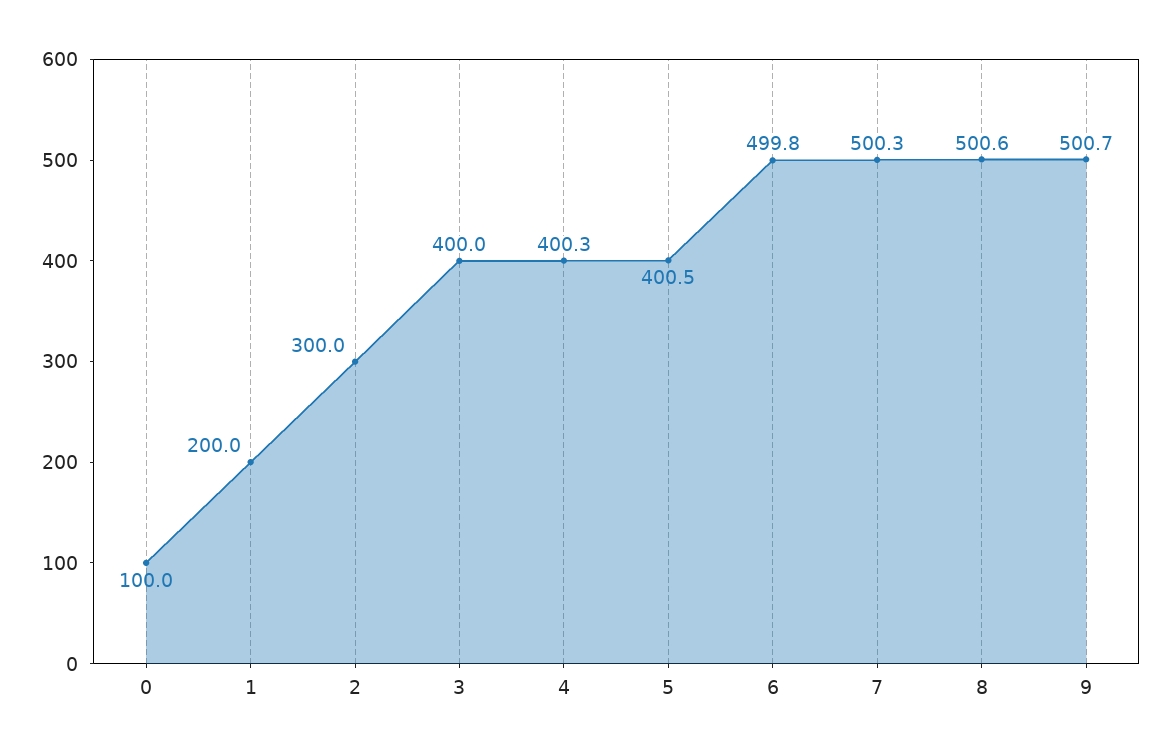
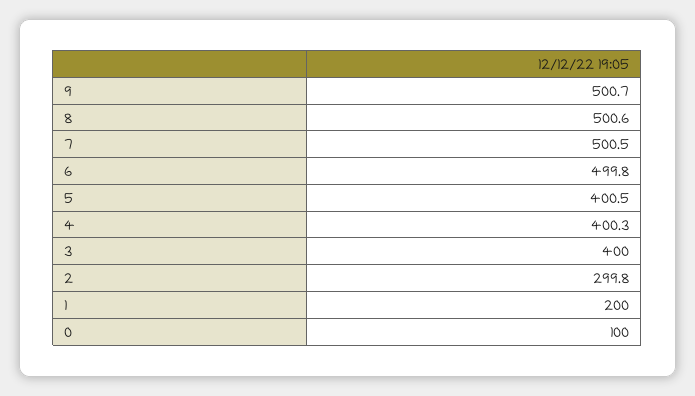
  {
    "0": 100,
    "1": 200,
-   "2": 300,
+   "2": 299.8,
    "3": 400,
    "4": 400.3,
    "5": 400.5,
    "6": 499.8,
-   "7": 500.3,
+   "7": 500.5,
    "8": 500.6,
    "9": 500.7
  }

